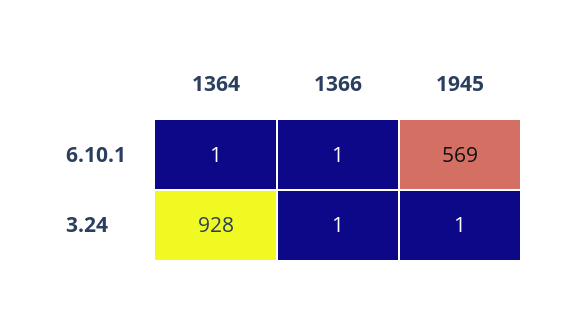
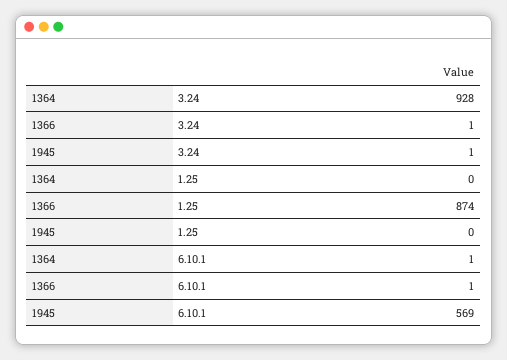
  {
    "1364": {
      "6.10.1": 1,
-     "3.24": 928
+     "3.24": 928,
+     "1.25": 0
    },
    "1366": {
      "6.10.1": 1,
-     "3.24": 1
+     "3.24": 1,
+     "1.25": 874
    },
    "1945": {
      "6.10.1": 569,
-     "3.24": 1
+     "3.24": 1,
+     "1.25": 0
    }
  }

